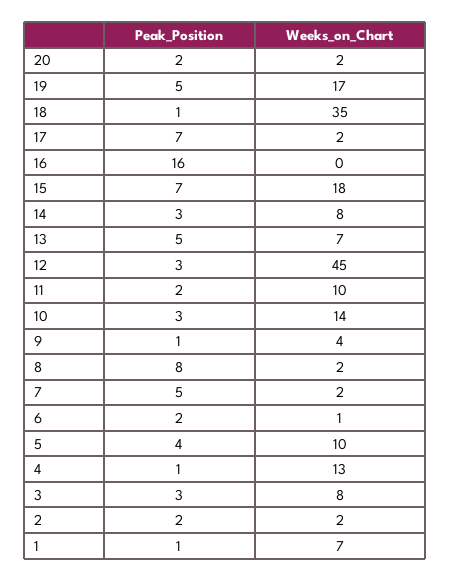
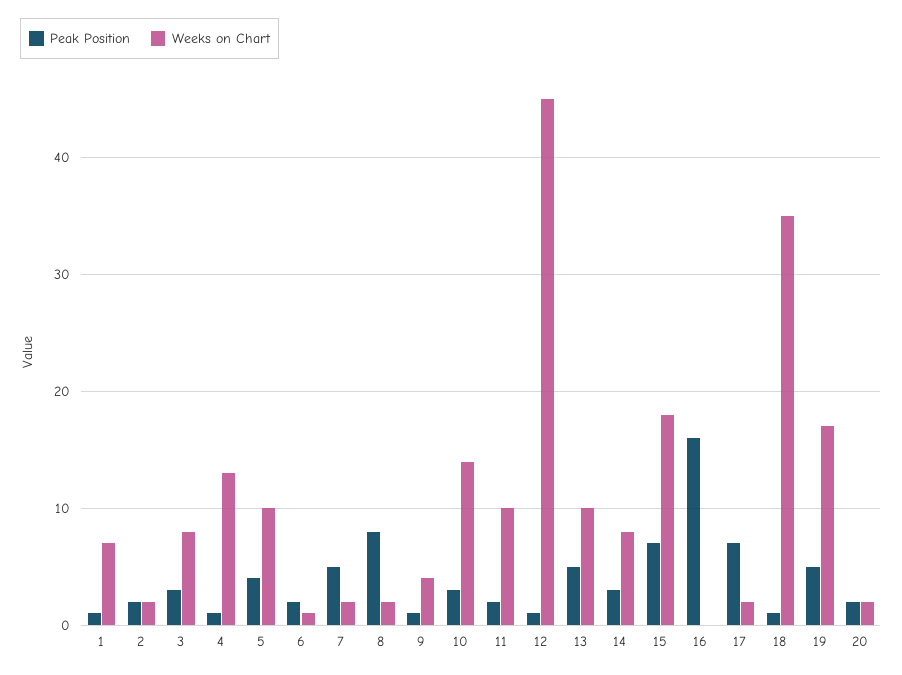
  {
    "Peak_Position": {
      "20": 2,
      "19": 5,
      "18": 1,
      "17": 7,
      "16": 16,
      "15": 7,
      "14": 3,
      "13": 5,
-     "12": 3,
+     "12": 1,
      "11": 2,
      "10": 3,
      "9": 1,
      "8": 8,
      "7": 5,
      "6": 2,
      "5": 4,
      "4": 1,
      "3": 3,
      "2": 2,
      "1": 1
    },
    "Weeks_on_Chart": {
      "20": 2,
      "19": 17,
      "18": 35,
      "17": 2,
      "16": 0,
      "15": 18,
      "14": 8,
-     "13": 7,
+     "13": 10,
      "12": 45,
      "11": 10,
      "10": 14,
      "9": 4,
      "8": 2,
      "7": 2,
      "6": 1,
      "5": 10,
      "4": 13,
      "3": 8,
      "2": 2,
      "1": 7
    }
  }

